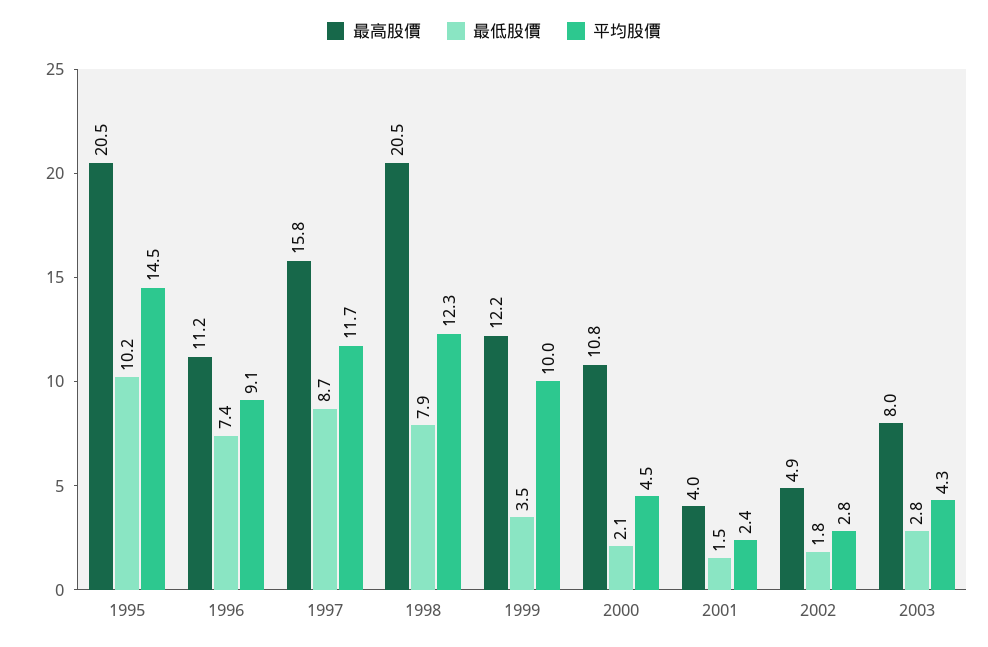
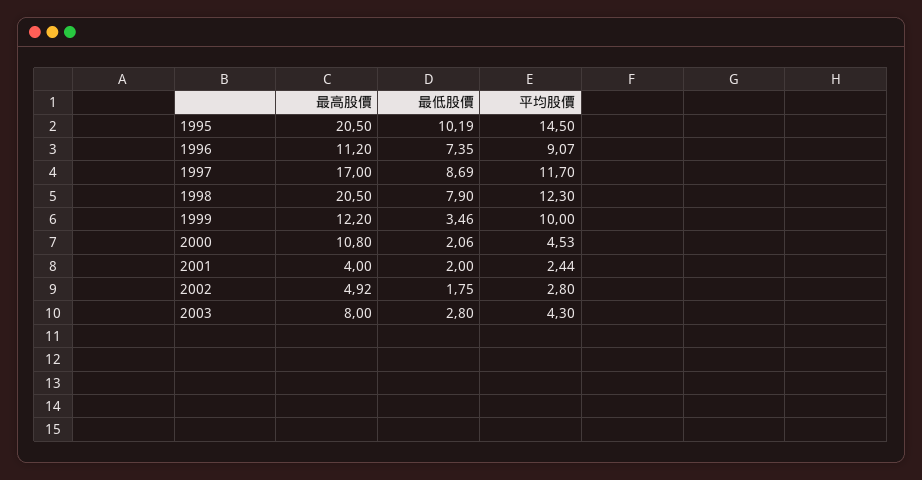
  {
    "最高股價": {
      "1995": 20.5,
      "1996": 11.2,
-     "1997": 15.8,
+     "1997": 17,
      "1998": 20.5,
      "1999": 12.2,
      "2000": 10.8,
      "2001": 4,
      "2002": 4.92,
      "2003": 8
    },
    "最低股價": {
      "1995": 10.19,
      "1996": 7.35,
      "1997": 8.69,
      "1998": 7.9,
      "1999": 3.46,
      "2000": 2.06,
-     "2001": 1.5,
+     "2001": 2,
      "2002": 1.75,
      "2003": 2.8
    },
    "平均股價": {
      "1995": 14.5,
      "1996": 9.07,
      "1997": 11.7,
      "1998": 12.3,
      "1999": 10,
      "2000": 4.53,
      "2001": 2.44,
      "2002": 2.8,
      "2003": 4.3
    }
  }

